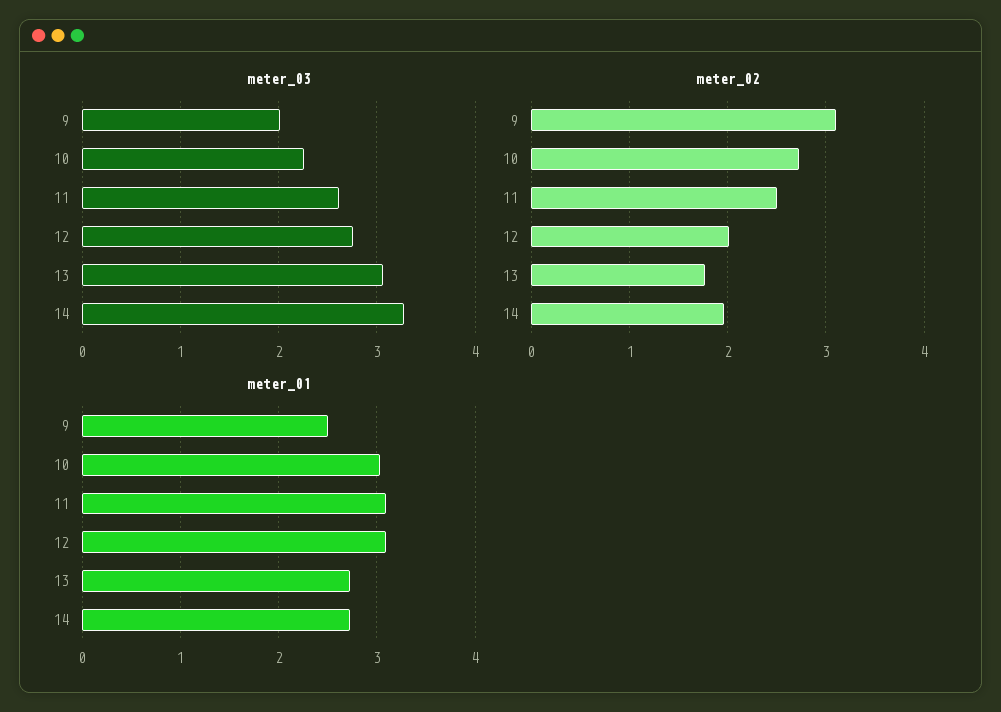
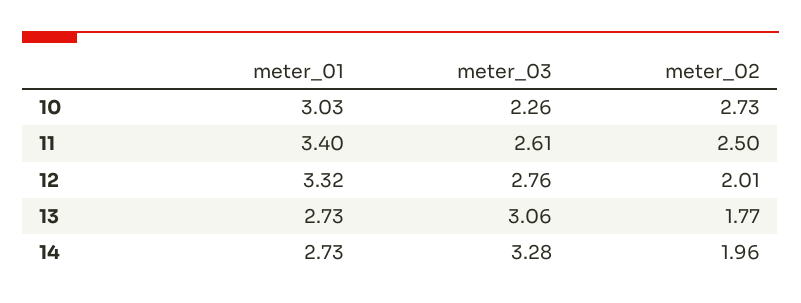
  {
    "meter_03": {
-     "9": 2,
      "10": 2.26,
      "11": 2.61,
      "12": 2.76,
      "13": 3.06,
      "14": 3.28
    },
    "meter_02": {
-     "9": 3.1,
      "10": 2.73,
      "11": 2.5,
      "12": 2.01,
      "13": 1.77,
      "14": 1.96
    },
    "meter_01": {
-     "9": 2.5,
      "10": 3.03,
-     "11": 3.1,
+     "11": 3.4,
-     "12": 3.1,
+     "12": 3.32,
      "13": 2.73,
      "14": 2.73
    }
  }

